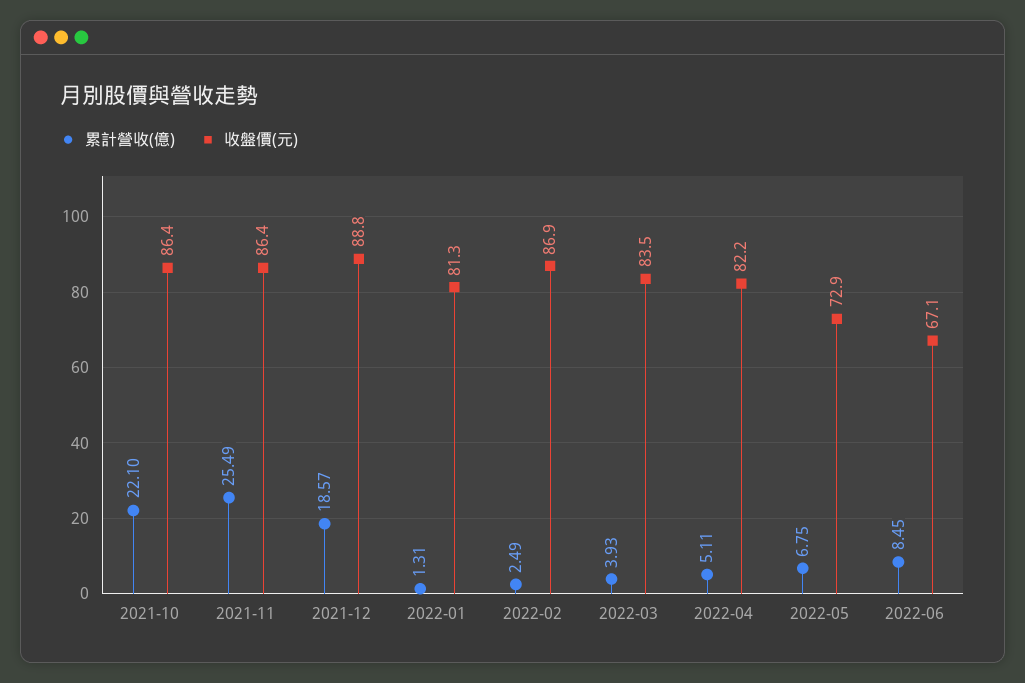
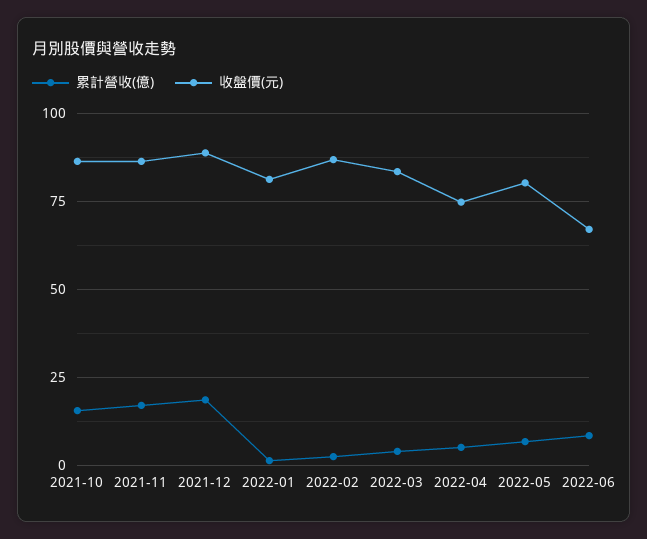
  {
    "累計營收(億)": {
-     "2021-10": 22.1,
+     "2021-10": 15,
-     "2021-11": 25.49,
+     "2021-11": 17.5,
      "2021-12": 18.57,
      "2022-01": 1.31,
      "2022-02": 2.49,
      "2022-03": 3.93,
      "2022-04": 5.11,
      "2022-05": 6.75,
      "2022-06": 8.45
    },
    "收盤價(元)": {
      "2021-10": 86.4,
      "2021-11": 86.4,
      "2021-12": 88.8,
      "2022-01": 81.3,
      "2022-02": 86.9,
      "2022-03": 83.5,
-     "2022-04": 82.2,
+     "2022-04": 75,
-     "2022-05": 72.9,
+     "2022-05": 80,
      "2022-06": 67.1
    }
  }

